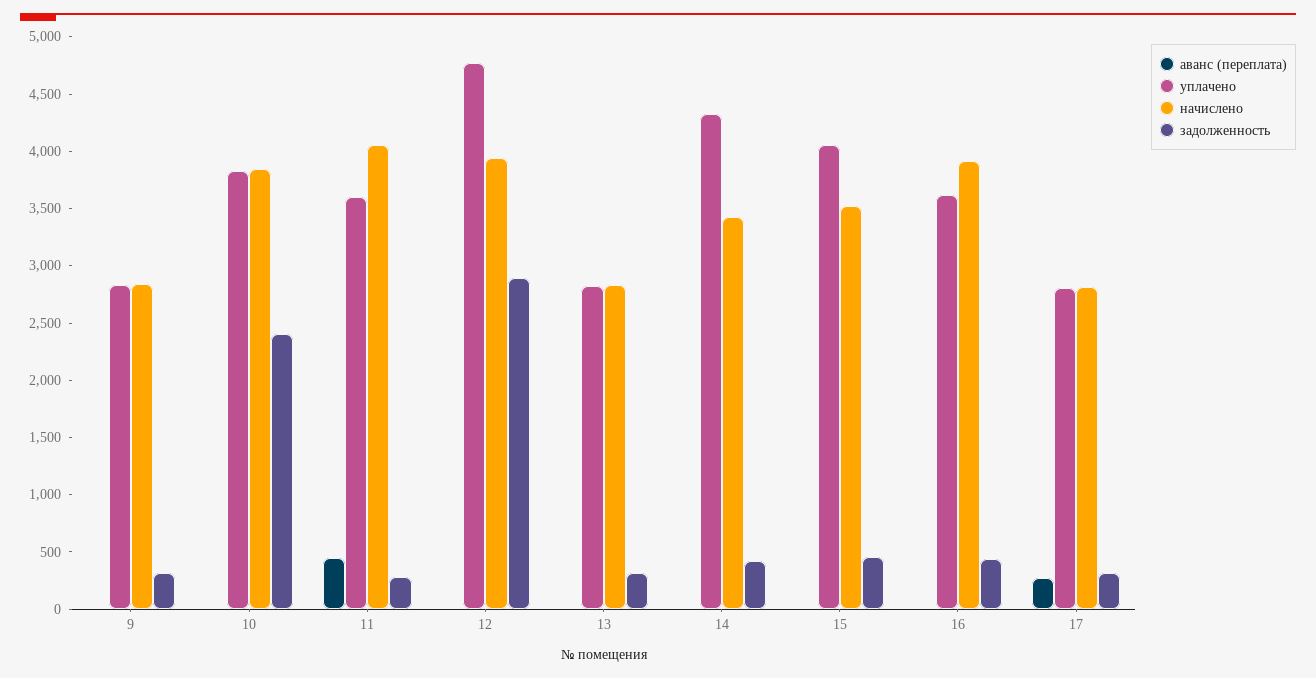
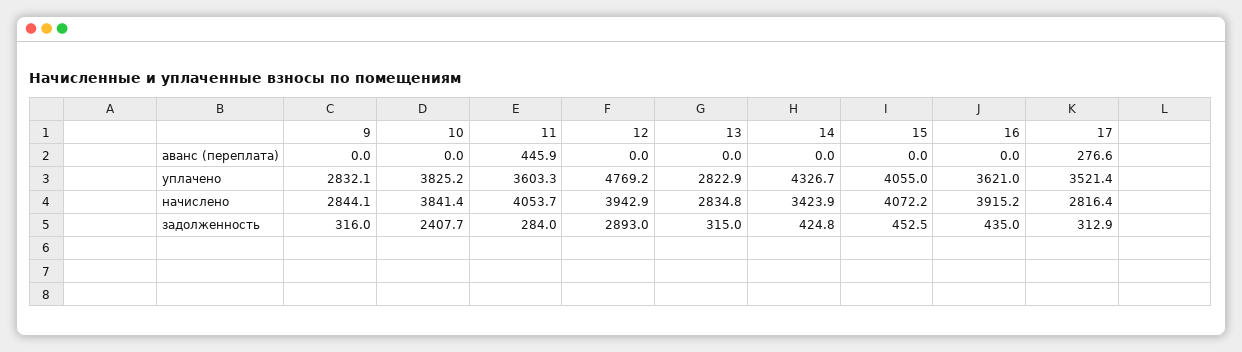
  {
    "аванс (переплата)": {
      "9": 0,
      "10": 0,
      "11": 445.9,
      "12": 0,
      "13": 0,
      "14": 0,
      "15": 0,
      "16": 0,
      "17": 276.6
    },
    "уплачено": {
      "9": 2832.1,
      "10": 3825.2,
      "11": 3603.3,
      "12": 4769.2,
      "13": 2822.9,
      "14": 4326.7,
      "15": 4055,
      "16": 3621,
-     "17": 2800
+     "17": 3521.4
    },
    "начислено": {
      "9": 2844.1,
      "10": 3841.4,
      "11": 4053.7,
      "12": 3942.9,
      "13": 2834.8,
      "14": 3423.9,
-     "15": 3500,
+     "15": 4072.2,
      "16": 3915.2,
      "17": 2816.4
    },
    "задолженность": {
      "9": 316,
      "10": 2407.7,
      "11": 284,
      "12": 2893,
      "13": 315,
      "14": 424.8,
      "15": 452.5,
      "16": 435,
      "17": 312.9
    }
  }

